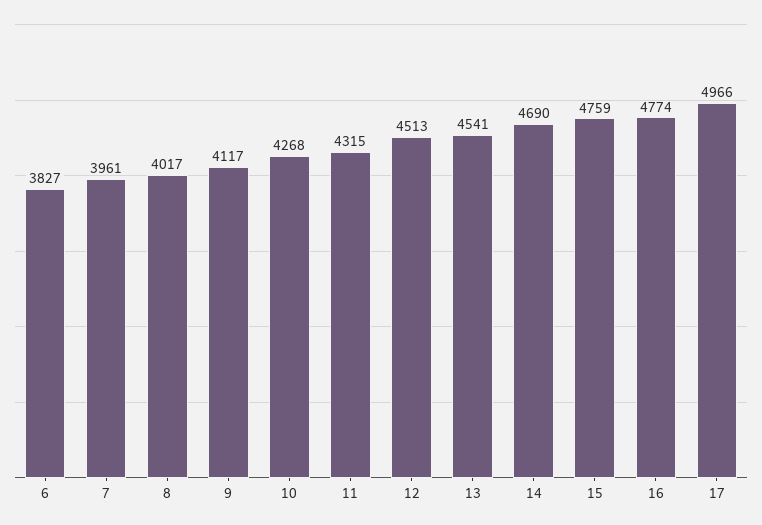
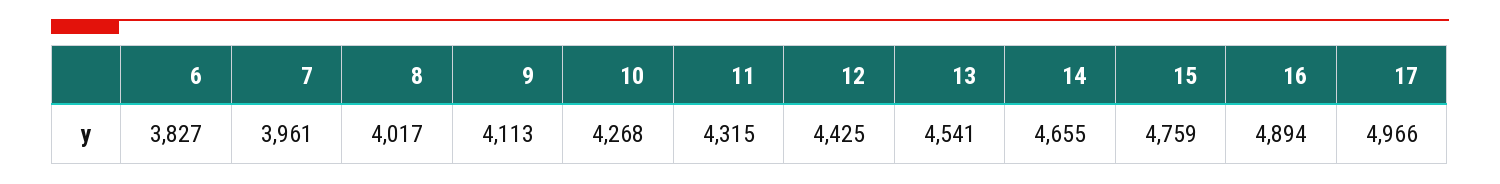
  {
    "6": 3827,
    "7": 3961,
    "8": 4017,
-   "9": 4117,
+   "9": 4113,
    "10": 4268,
    "11": 4315,
-   "12": 4513,
+   "12": 4425,
    "13": 4541,
-   "14": 4690,
+   "14": 4655,
    "15": 4759,
-   "16": 4774,
+   "16": 4894,
    "17": 4966
  }

